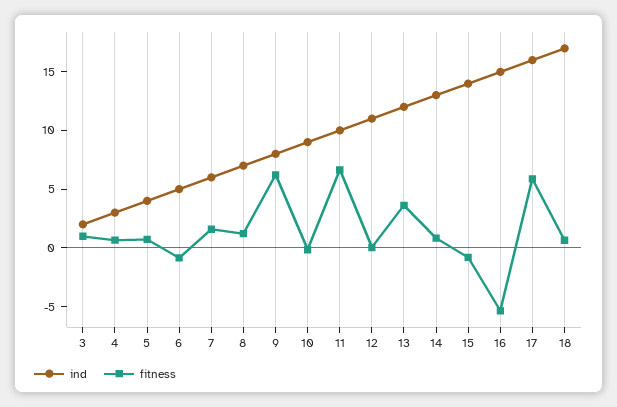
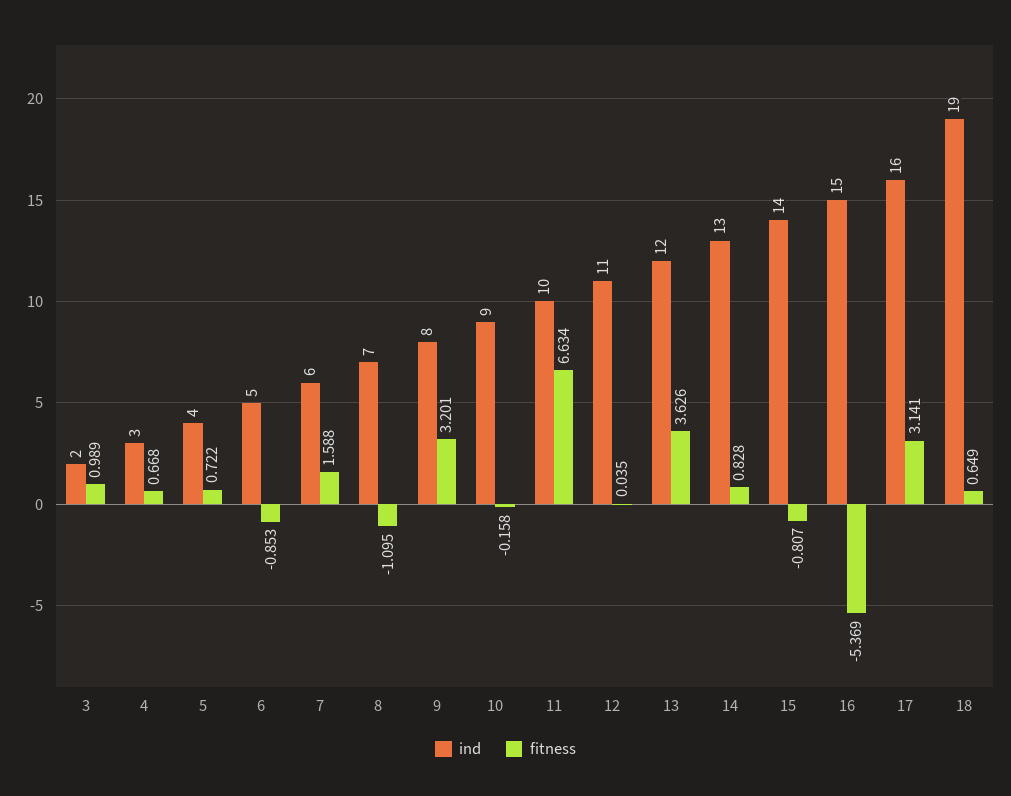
  {
    "ind": {
      "3": 2,
      "4": 3,
      "5": 4,
      "6": 5,
      "7": 6,
      "8": 7,
      "9": 8,
      "10": 9,
      "11": 10,
      "12": 11,
      "13": 12,
      "14": 13,
      "15": 14,
      "16": 15,
      "17": 16,
-     "18": 17
+     "18": 19
    },
    "fitness": {
      "3": 0.989,
      "4": 0.668,
      "5": 0.722,
      "6": -0.853,
      "7": 1.588,
-     "8": 1,
+     "8": -1.095,
-     "9": 6,
+     "9": 3.201,
      "10": -0.158,
      "11": 6.634,
      "12": 0.035,
      "13": 3.626,
      "14": 0.828,
      "15": -0.807,
      "16": -5.369,
-     "17": 6,
+     "17": 3.141,
      "18": 0.649
    }
  }

